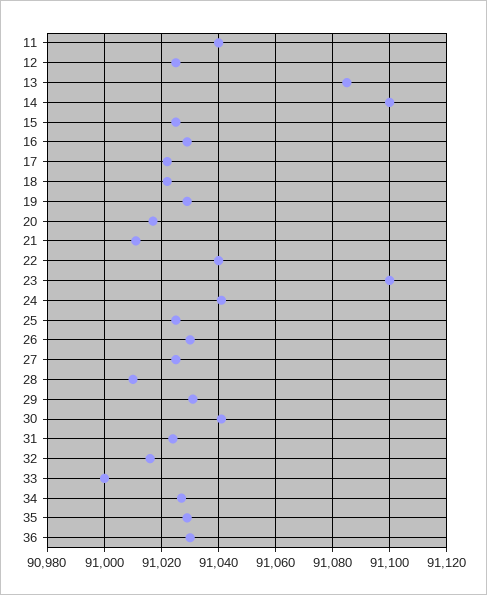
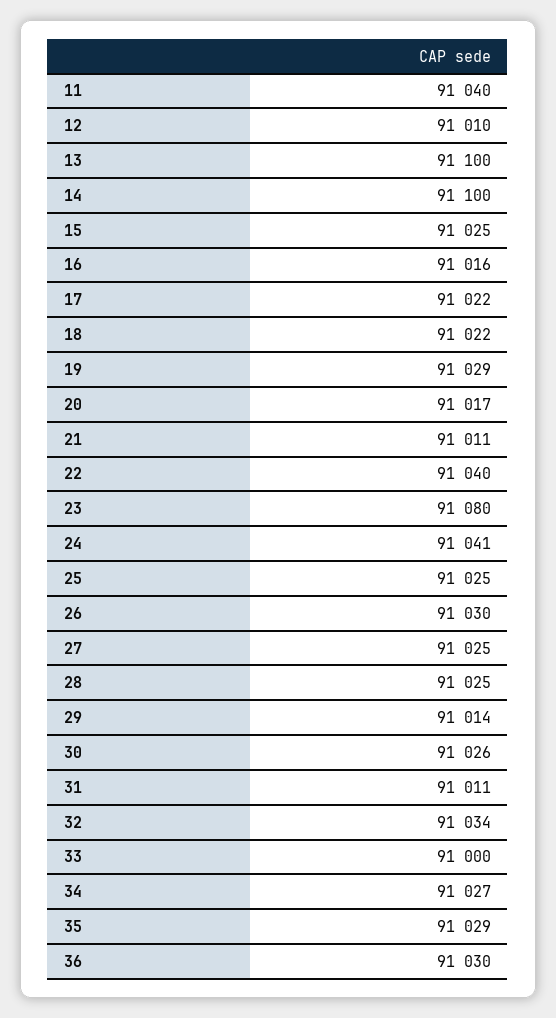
  {
    "11": 91040,
-   "12": 91025,
+   "12": 91010,
-   "13": 91085,
+   "13": 91100,
    "14": 91100,
    "15": 91025,
-   "16": 91030,
+   "16": 91016,
    "17": 91022,
    "18": 91022,
    "19": 91029,
    "20": 91017,
    "21": 91011,
    "22": 91040,
-   "23": 91100,
+   "23": 91080,
    "24": 91041,
    "25": 91025,
    "26": 91030,
    "27": 91025,
-   "28": 91010,
+   "28": 91025,
-   "29": 91030,
+   "29": 91014,
-   "30": 91040,
+   "30": 91026,
-   "31": 91025,
+   "31": 91011,
-   "32": 91015,
+   "32": 91034,
    "33": 91000,
    "34": 91027,
    "35": 91029,
    "36": 91030
  }

